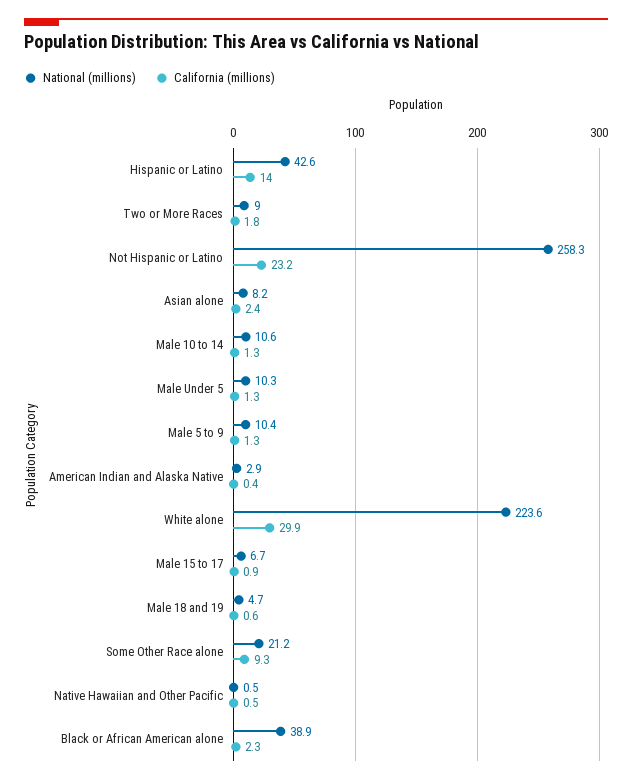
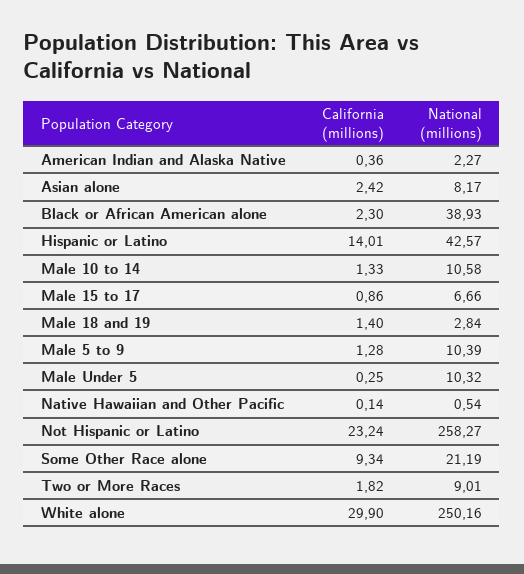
  {
    "National (millions)": {
      "Hispanic or Latino": 42.57,
      "Two or More Races": 9.01,
      "Not Hispanic or Latino": 258.27,
      "Asian alone": 8.17,
      "Male 10 to 14": 10.58,
      "Male Under 5": 10.32,
      "Male 5 to 9": 10.39,
-     "American Indian and Alaska Native": 2.9,
+     "American Indian and Alaska Native": 2.27,
-     "White alone": 223.6,
+     "White alone": 250.16,
      "Male 15 to 17": 6.66,
-     "Male 18 and 19": 4.7,
+     "Male 18 and 19": 2.84,
      "Some Other Race alone": 21.19,
      "Native Hawaiian and Other Pacific": 0.54,
      "Black or African American alone": 38.93
    },
    "California (millions)": {
      "Hispanic or Latino": 14.01,
      "Two or More Races": 1.82,
      "Not Hispanic or Latino": 23.24,
      "Asian alone": 2.42,
      "Male 10 to 14": 1.33,
-     "Male Under 5": 1.3,
+     "Male Under 5": 0.25,
      "Male 5 to 9": 1.28,
      "American Indian and Alaska Native": 0.36,
      "White alone": 29.9,
      "Male 15 to 17": 0.86,
-     "Male 18 and 19": 0.6,
+     "Male 18 and 19": 1.4,
      "Some Other Race alone": 9.34,
-     "Native Hawaiian and Other Pacific": 0.5,
+     "Native Hawaiian and Other Pacific": 0.14,
      "Black or African American alone": 2.3
    }
  }

